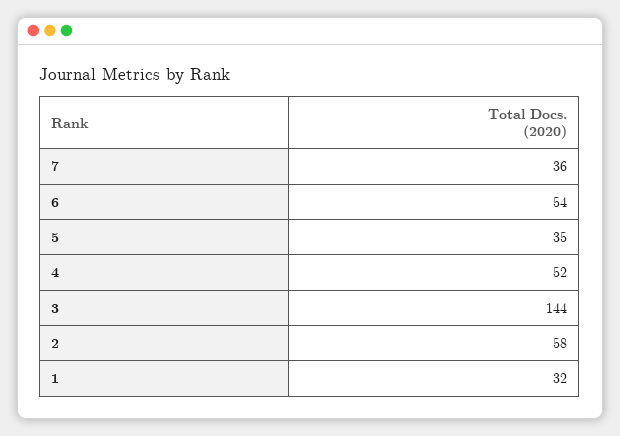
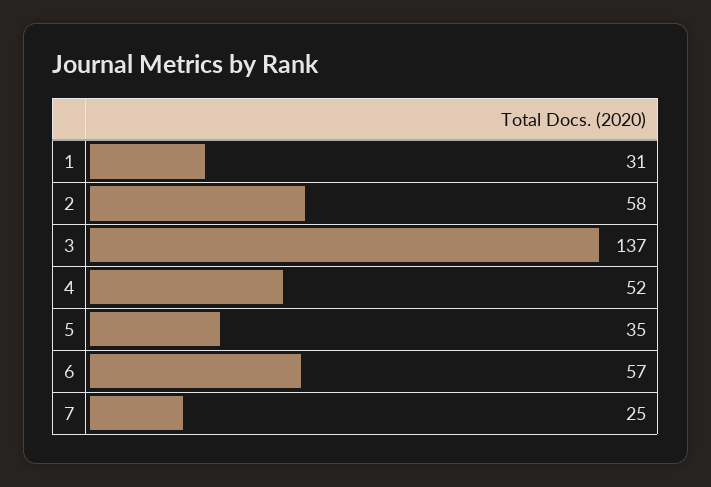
  {
-   "7": 36,
+   "7": 25,
-   "6": 54,
+   "6": 57,
    "5": 35,
    "4": 52,
-   "3": 144,
+   "3": 137,
    "2": 58,
-   "1": 32
+   "1": 31
  }

